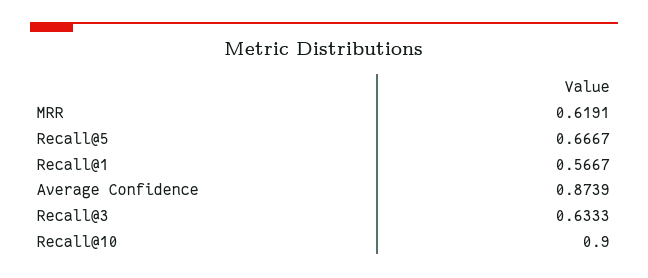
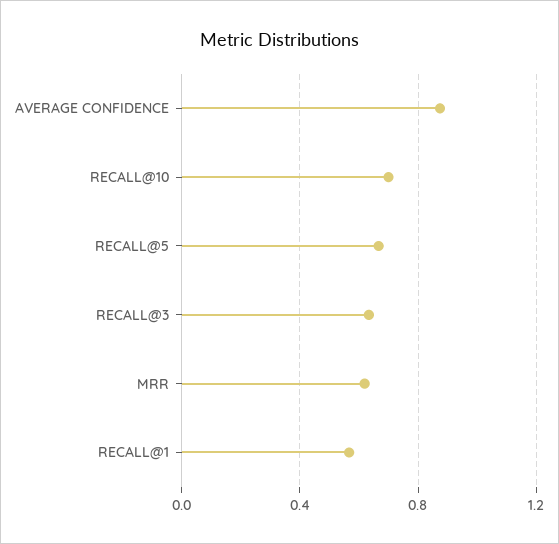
  {
    "MRR": 0.6191,
    "Recall@5": 0.6667,
    "Recall@1": 0.5667,
    "Average Confidence": 0.8739,
    "Recall@3": 0.6333,
-   "Recall@10": 0.9
+   "Recall@10": 0.7
  }

